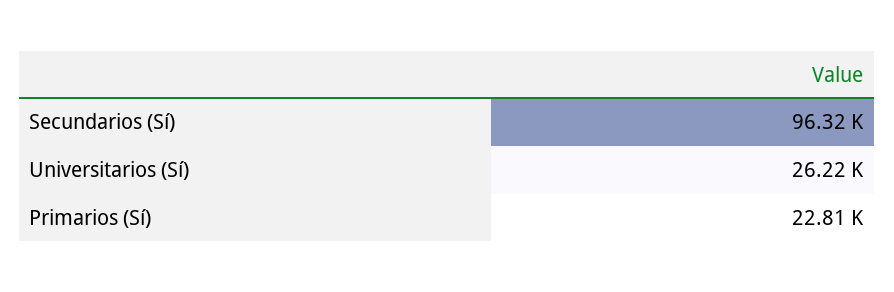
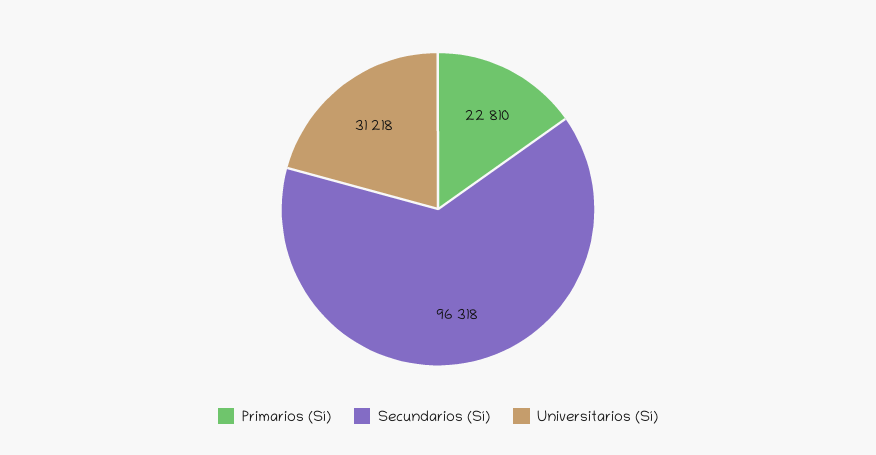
  {
    "Secundarios (Sí)": 96318,
-   "Universitarios (Sí)": 26220,
+   "Universitarios (Sí)": 31218,
    "Primarios (Sí)": 22810
  }

